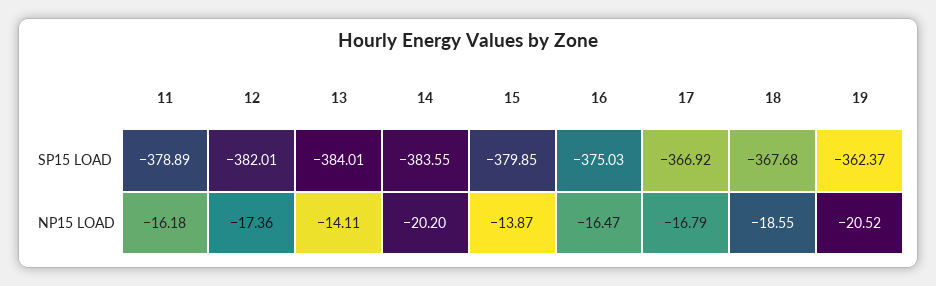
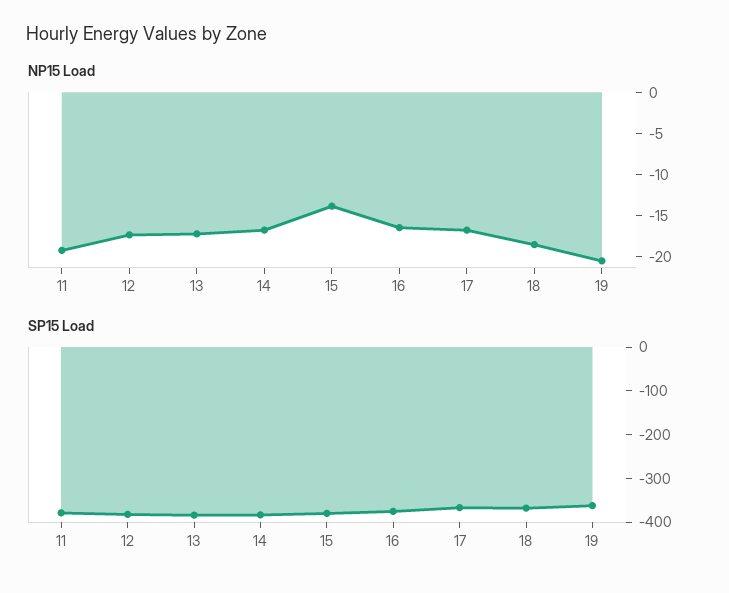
  {
    "SP15 LOAD": {
      "11": -378.89,
      "12": -382.01,
      "13": -384.01,
      "14": -383.55,
      "15": -379.85,
      "16": -375.03,
      "17": -366.92,
      "18": -367.68,
      "19": -362.37
    },
    "NP15 LOAD": {
-     "11": -16.18,
+     "11": -19,
      "12": -17.36,
-     "13": -14.11,
+     "13": -17,
-     "14": -20.2,
+     "14": -17,
      "15": -13.87,
      "16": -16.47,
      "17": -16.79,
      "18": -18.55,
      "19": -20.52
    }
  }

